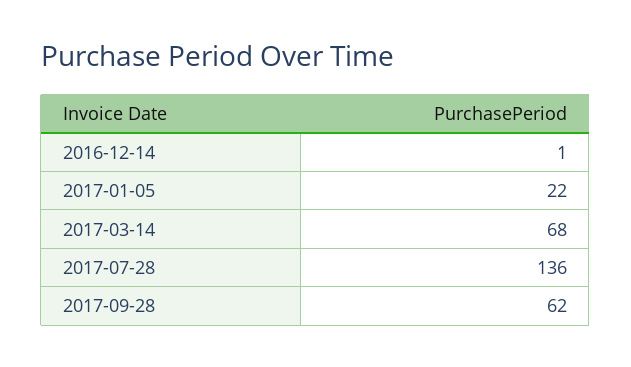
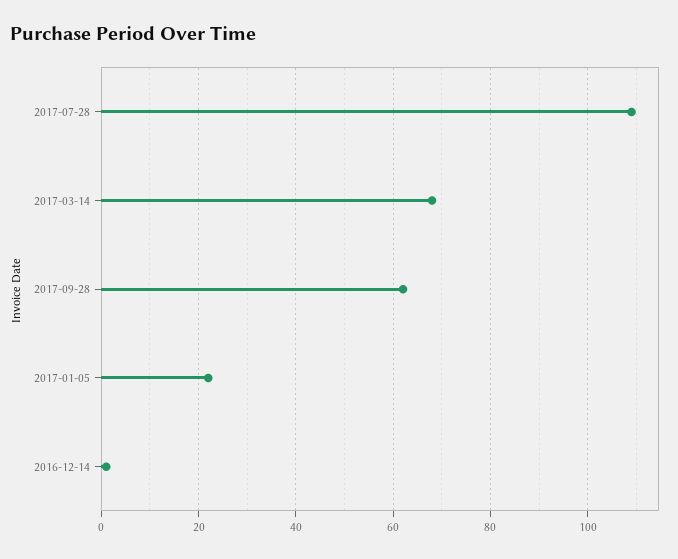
  {
    "2016-12-14": 1,
    "2017-01-05": 22,
    "2017-03-14": 68,
-   "2017-07-28": 136,
+   "2017-07-28": 110,
    "2017-09-28": 62
  }

